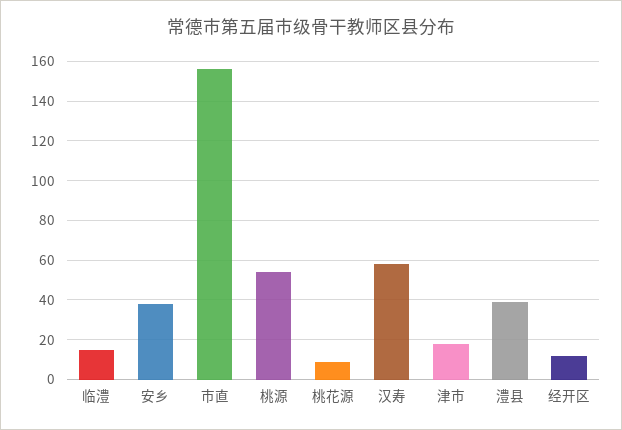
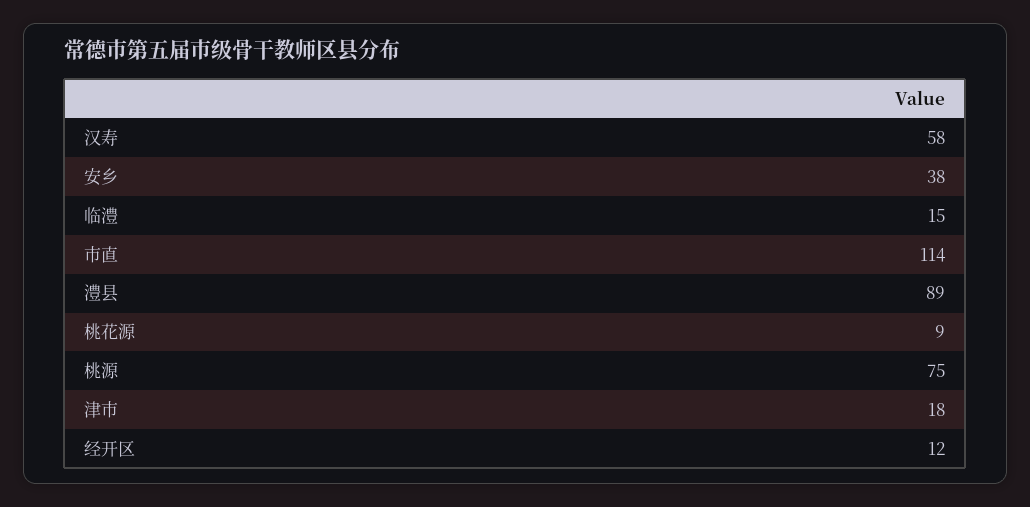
  {
    "临澧": 15,
    "安乡": 38,
-   "市直": 155,
+   "市直": 114,
-   "桃源": 55,
+   "桃源": 75,
    "桃花源": 9,
    "汉寿": 58,
    "津市": 18,
-   "澧县": 40,
+   "澧县": 89,
    "经开区": 12
  }

